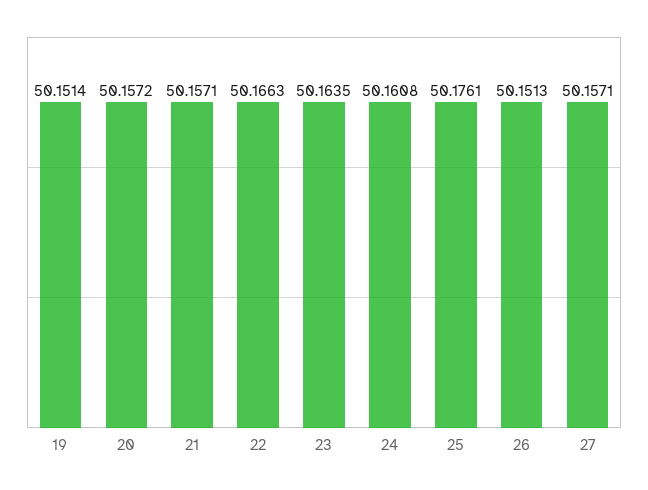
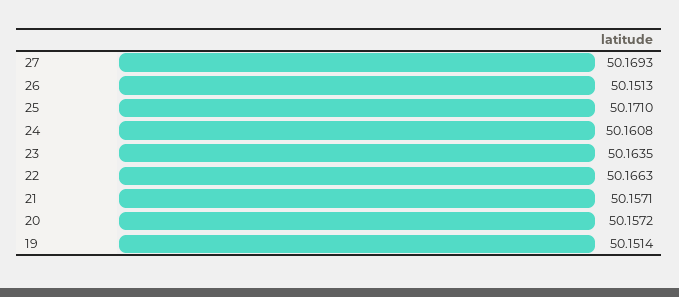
  {
    "19": 50.1514,
    "20": 50.1572,
    "21": 50.1571,
    "22": 50.1663,
    "23": 50.1635,
    "24": 50.1608,
-   "25": 50.1761,
+   "25": 50.171,
    "26": 50.1513,
-   "27": 50.1571
+   "27": 50.1693
  }

